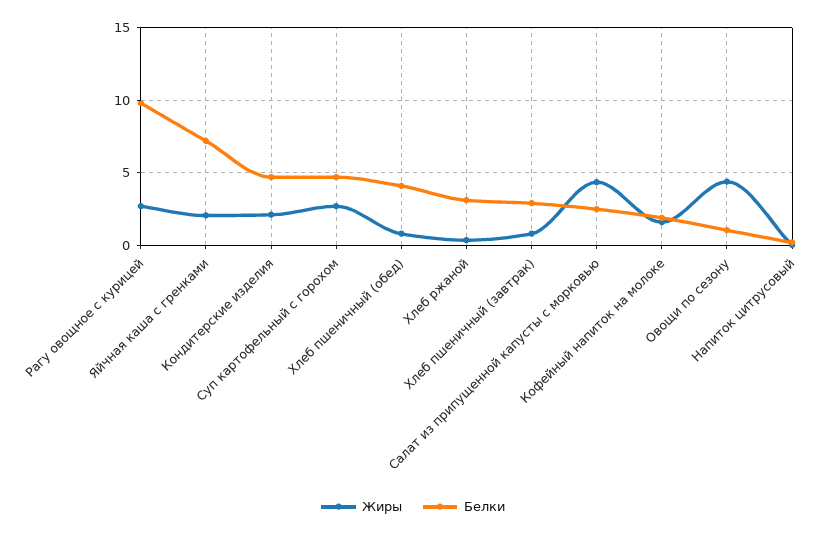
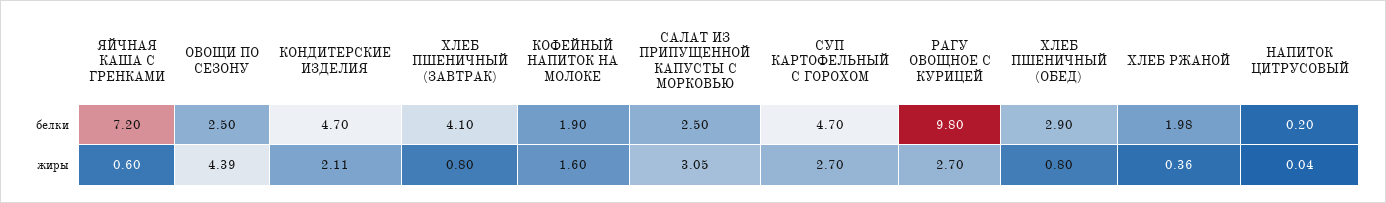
  {
    "Жиры": {
      "Рагу овощное с курицей": 2.7,
-     "Яйчная каша с гренками": 2,
+     "Яйчная каша с гренками": 0.6,
      "Кондитерские изделия": 2.11,
      "Суп картофельный с горохом": 2.7,
      "Хлеб пшеничный (обед)": 0.8,
      "Хлеб ржаной": 0.36,
      "Хлеб пшеничный (завтрак)": 0.8,
-     "Салат из припущенной капусты с морковью": 4.5,
+     "Салат из припущенной капусты с морковью": 3.05,
      "Кофейный напиток на молоке": 1.6,
      "Овощи по сезону": 4.39,
      "Напиток цитрусовый": 0.04
    },
    "Белки": {
      "Рагу овощное с курицей": 9.8,
      "Яйчная каша с гренками": 7.2,
      "Кондитерские изделия": 4.7,
      "Суп картофельный с горохом": 4.7,
-     "Хлеб пшеничный (обед)": 4,
+     "Хлеб пшеничный (обед)": 2.9,
-     "Хлеб ржаной": 3,
+     "Хлеб ржаной": 1.98,
-     "Хлеб пшеничный (завтрак)": 3,
+     "Хлеб пшеничный (завтрак)": 4.1,
      "Салат из припущенной капусты с морковью": 2.5,
      "Кофейный напиток на молоке": 1.9,
-     "Овощи по сезону": 1,
+     "Овощи по сезону": 2.5,
      "Напиток цитрусовый": 0.2
    }
  }

